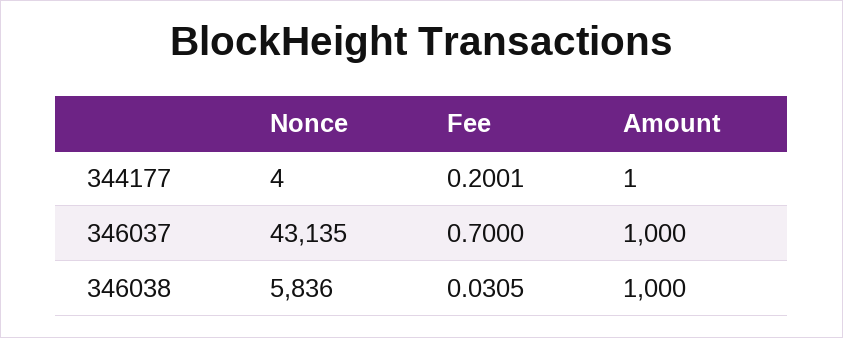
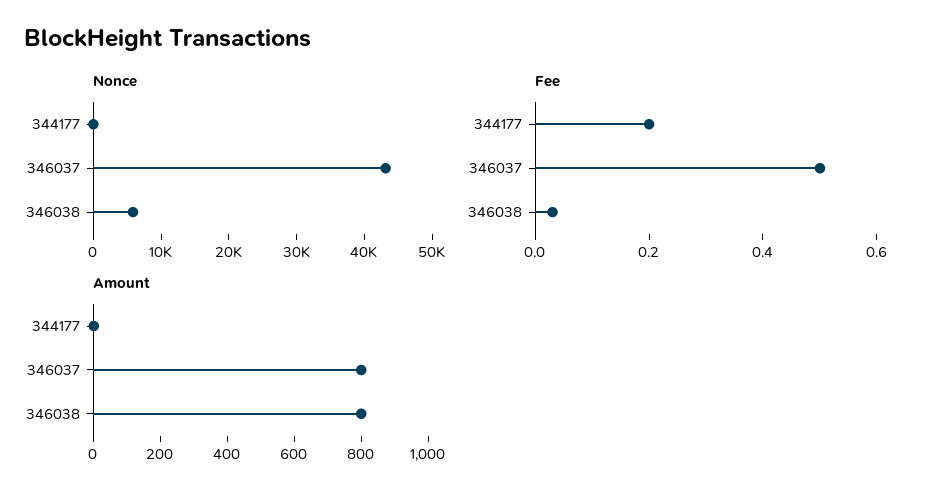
  {
    "Nonce": {
      "344177": 4,
      "346037": 43135,
      "346038": 5836
    },
    "Fee": {
      "344177": 0.2001,
-     "346037": 0.7,
+     "346037": 0.5,
      "346038": 0.0305
    },
    "Amount": {
      "344177": 1,
-     "346037": 1000,
+     "346037": 800,
-     "346038": 1000
+     "346038": 800
    }
  }

